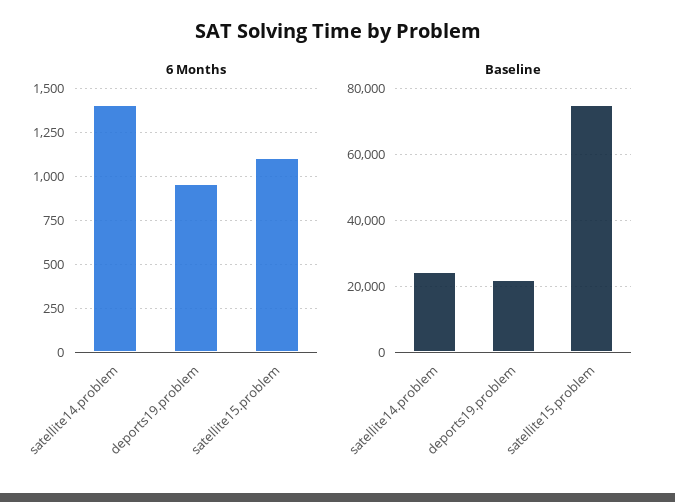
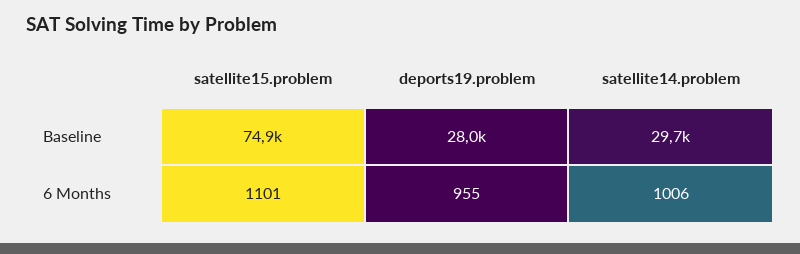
  {
    "6 Months": {
-     "satellite14.problem": 1400,
+     "satellite14.problem": 1006,
      "deports19.problem": 955,
      "satellite15.problem": 1101
    },
    "Baseline": {
-     "satellite14.problem": 24000,
+     "satellite14.problem": 29700,
-     "deports19.problem": 22000,
+     "deports19.problem": 28000,
      "satellite15.problem": 74900
    }
  }

